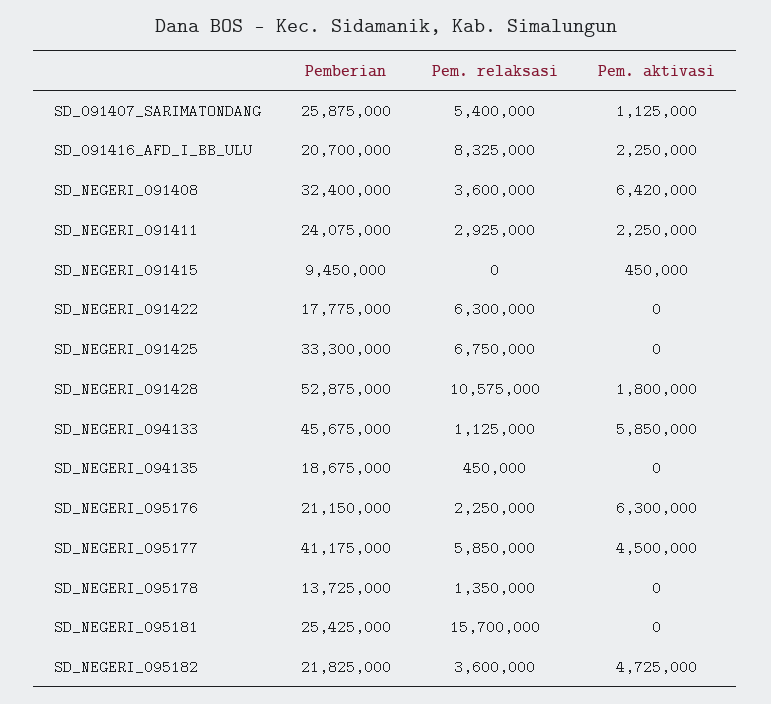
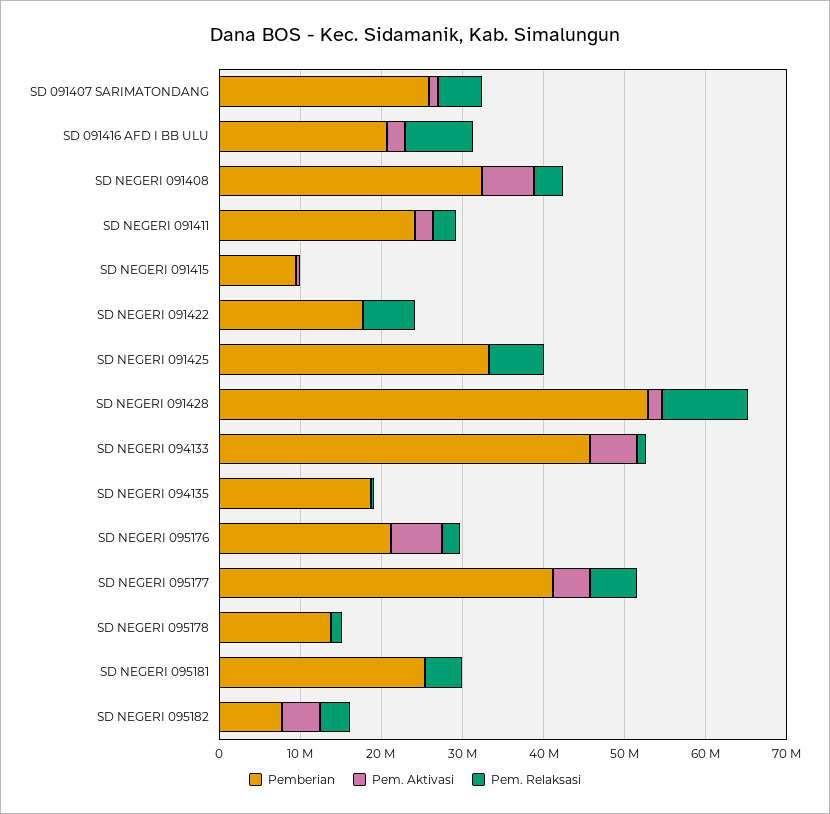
  {
    "Pemberian": {
      "SD_091407_SARIMATONDANG": 25875000,
      "SD_091416_AFD_I_BB_ULU": 20700000,
      "SD_NEGERI_091408": 32400000,
      "SD_NEGERI_091411": 24075000,
      "SD_NEGERI_091415": 9450000,
      "SD_NEGERI_091422": 17775000,
      "SD_NEGERI_091425": 33300000,
      "SD_NEGERI_091428": 52875000,
      "SD_NEGERI_094133": 45675000,
      "SD_NEGERI_094135": 18675000,
      "SD_NEGERI_095176": 21150000,
      "SD_NEGERI_095177": 41175000,
      "SD_NEGERI_095178": 13725000,
      "SD_NEGERI_095181": 25425000,
-     "SD_NEGERI_095182": 21825000
+     "SD_NEGERI_095182": 8000000
    },
    "Pem. relaksasi": {
      "SD_091407_SARIMATONDANG": 5400000,
      "SD_091416_AFD_I_BB_ULU": 8325000,
      "SD_NEGERI_091408": 3600000,
      "SD_NEGERI_091411": 2925000,
      "SD_NEGERI_091415": 0,
      "SD_NEGERI_091422": 6300000,
      "SD_NEGERI_091425": 6750000,
      "SD_NEGERI_091428": 10575000,
      "SD_NEGERI_094133": 1125000,
      "SD_NEGERI_094135": 450000,
      "SD_NEGERI_095176": 2250000,
      "SD_NEGERI_095177": 5850000,
      "SD_NEGERI_095178": 1350000,
-     "SD_NEGERI_095181": 15700000,
+     "SD_NEGERI_095181": 4000000,
      "SD_NEGERI_095182": 3600000
    },
    "Pem. aktivasi": {
      "SD_091407_SARIMATONDANG": 1125000,
      "SD_091416_AFD_I_BB_ULU": 2250000,
      "SD_NEGERI_091408": 6420000,
      "SD_NEGERI_091411": 2250000,
      "SD_NEGERI_091415": 450000,
      "SD_NEGERI_091422": 0,
      "SD_NEGERI_091425": 0,
      "SD_NEGERI_091428": 1800000,
      "SD_NEGERI_094133": 5850000,
      "SD_NEGERI_094135": 0,
      "SD_NEGERI_095176": 6300000,
      "SD_NEGERI_095177": 4500000,
      "SD_NEGERI_095178": 0,
      "SD_NEGERI_095181": 0,
      "SD_NEGERI_095182": 4725000
    }
  }

